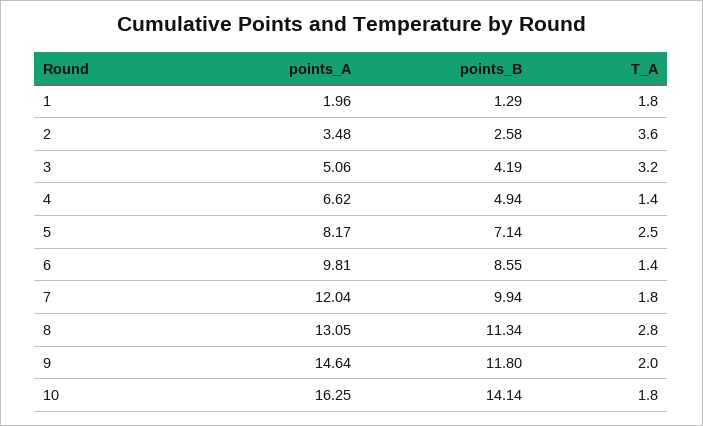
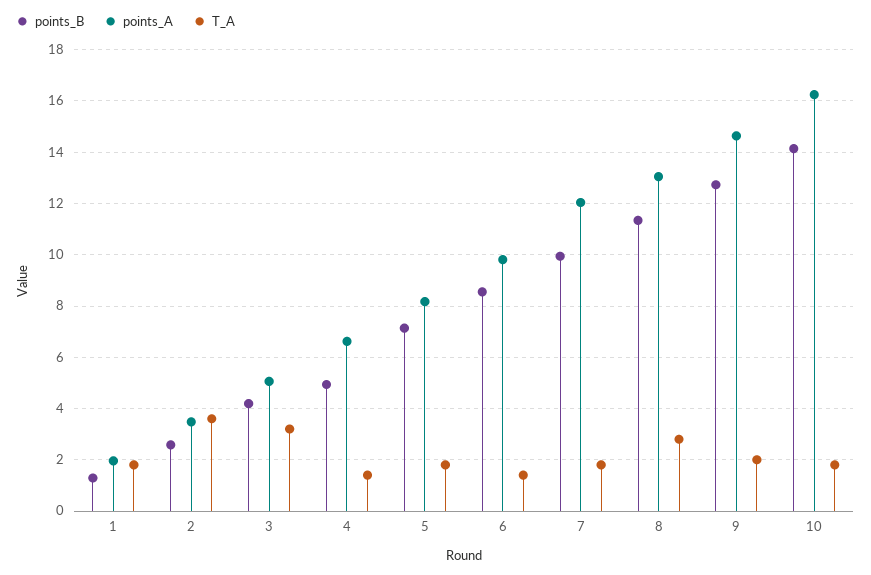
  {
    "points_A": {
      "1": 1.96,
      "2": 3.48,
      "3": 5.06,
      "4": 6.62,
      "5": 8.17,
      "6": 9.81,
      "7": 12.04,
      "8": 13.05,
      "9": 14.64,
      "10": 16.25
    },
    "points_B": {
      "1": 1.29,
      "2": 2.58,
      "3": 4.19,
      "4": 4.94,
      "5": 7.14,
      "6": 8.55,
      "7": 9.94,
      "8": 11.34,
-     "9": 11.8,
+     "9": 12.75,
      "10": 14.14
    },
    "T_A": {
      "1": 1.8,
      "2": 3.6,
      "3": 3.2,
      "4": 1.4,
-     "5": 2.5,
+     "5": 1.75,
      "6": 1.4,
      "7": 1.8,
      "8": 2.8,
      "9": 2,
      "10": 1.8
    }
  }

